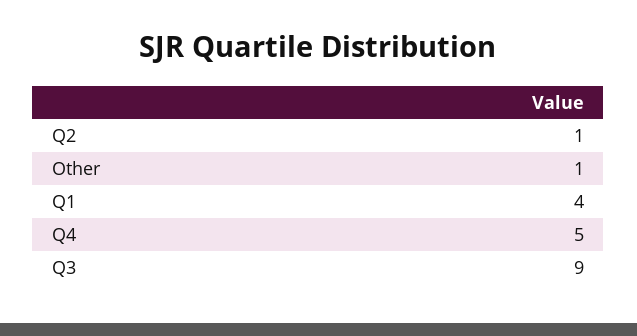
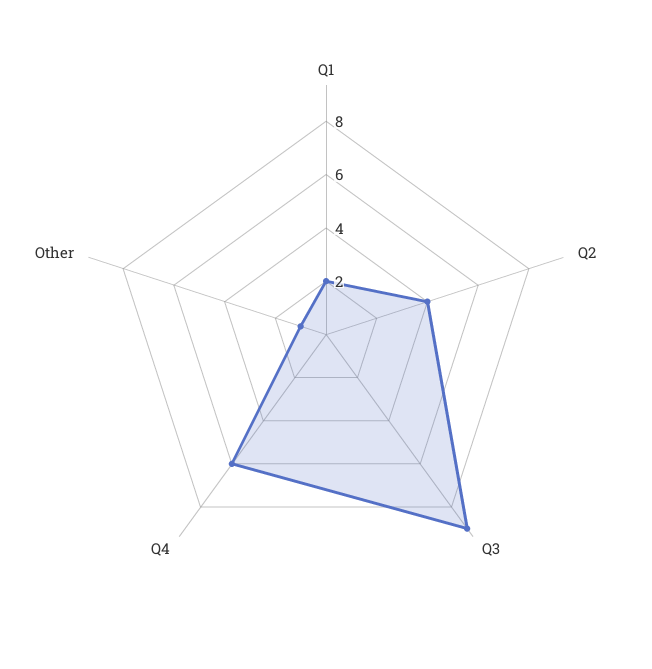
  {
-   "Q2": 1,
+   "Q2": 4,
    "Other": 1,
-   "Q1": 4,
+   "Q1": 2,
-   "Q4": 5,
+   "Q4": 6,
    "Q3": 9
  }

